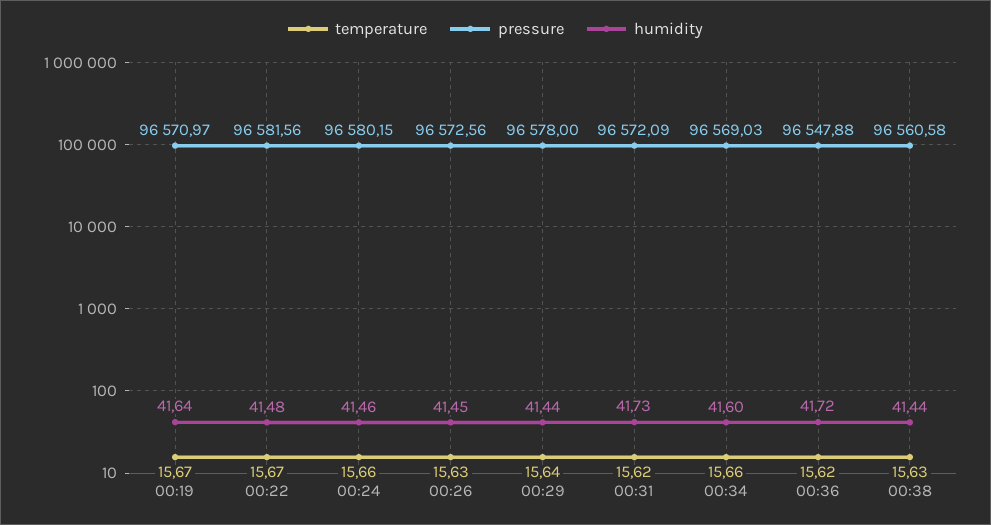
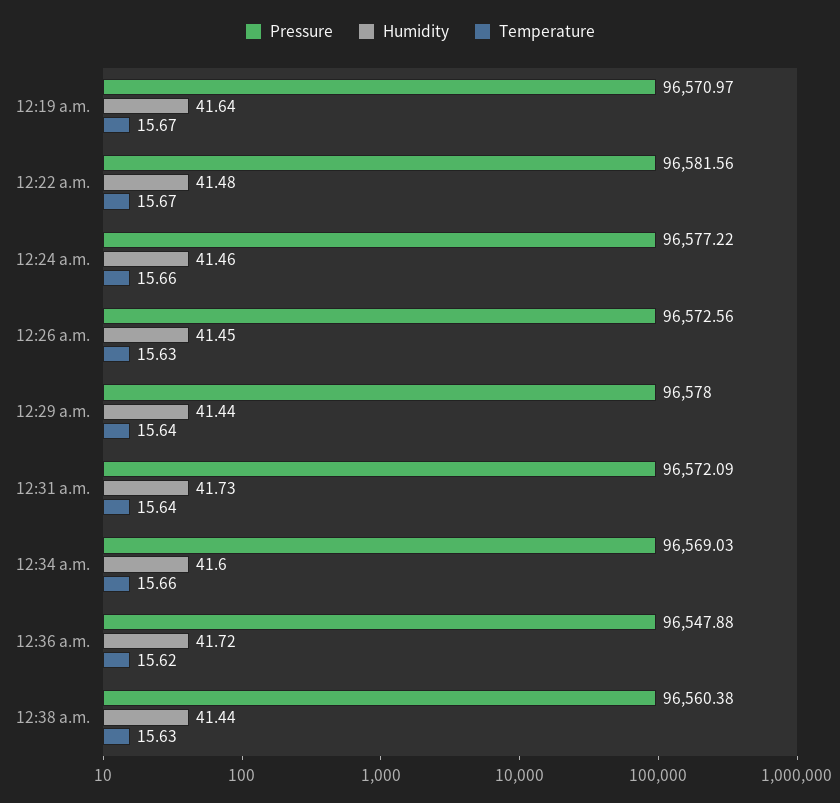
  {
    "temperature": {
      "00:19": 15.67,
      "00:22": 15.67,
      "00:24": 15.66,
      "00:26": 15.63,
      "00:29": 15.64,
-     "00:31": 15.62,
+     "00:31": 15.64,
      "00:34": 15.66,
      "00:36": 15.62,
      "00:38": 15.63
    },
    "pressure": {
      "00:19": 96570.97,
      "00:22": 96581.56,
-     "00:24": 96580.15,
+     "00:24": 96577.22,
      "00:26": 96572.56,
      "00:29": 96578,
      "00:31": 96572.09,
      "00:34": 96569.03,
      "00:36": 96547.88,
-     "00:38": 96560.58
+     "00:38": 96560.38
    },
    "humidity": {
      "00:19": 41.64,
      "00:22": 41.48,
      "00:24": 41.46,
      "00:26": 41.45,
      "00:29": 41.44,
      "00:31": 41.73,
      "00:34": 41.6,
      "00:36": 41.72,
      "00:38": 41.44
    }
  }

